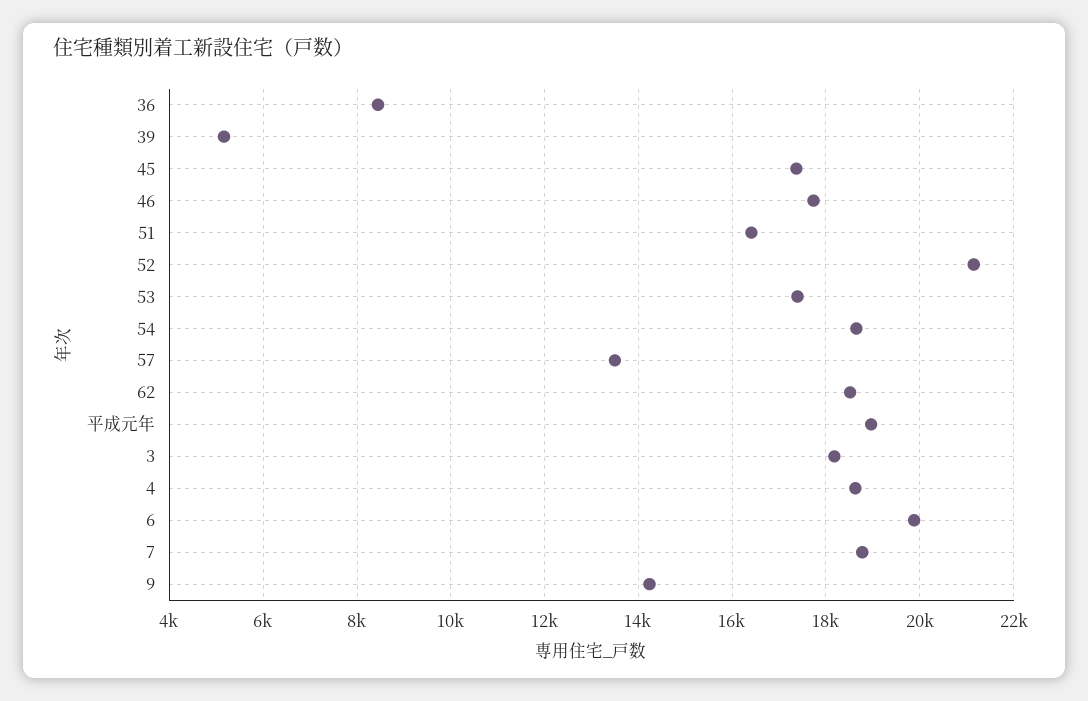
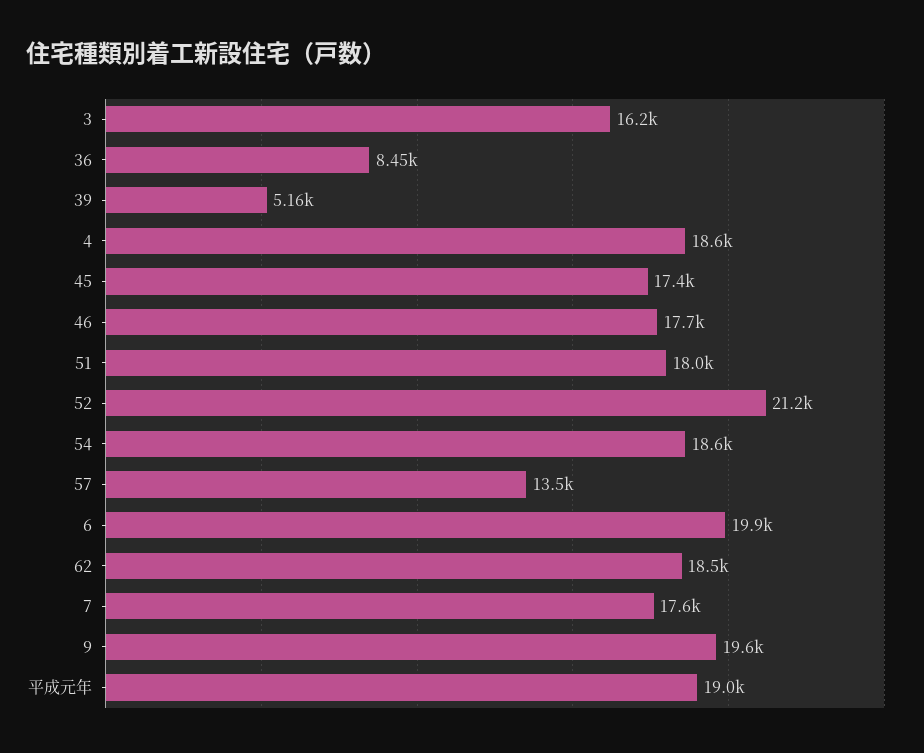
  {
    "36": 8450,
    "39": 5160,
    "45": 17400,
    "46": 17700,
-   "51": 16400,
+   "51": 18000,
    "52": 21200,
-   "53": 17400,
    "54": 18600,
    "57": 13500,
    "62": 18500,
    "平成元年": 19000,
-   "3": 18200,
+   "3": 16200,
    "4": 18600,
    "6": 19900,
-   "7": 18800,
+   "7": 17600,
-   "9": 14200
+   "9": 19600
  }

